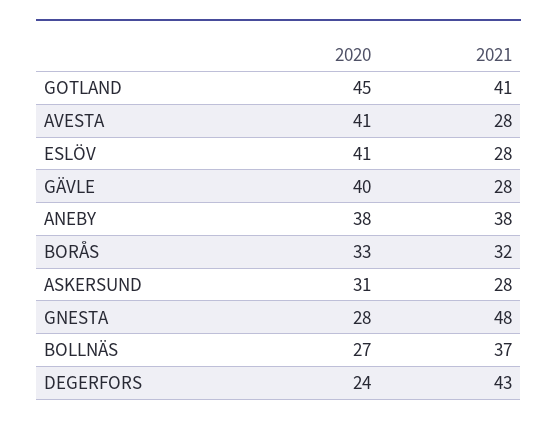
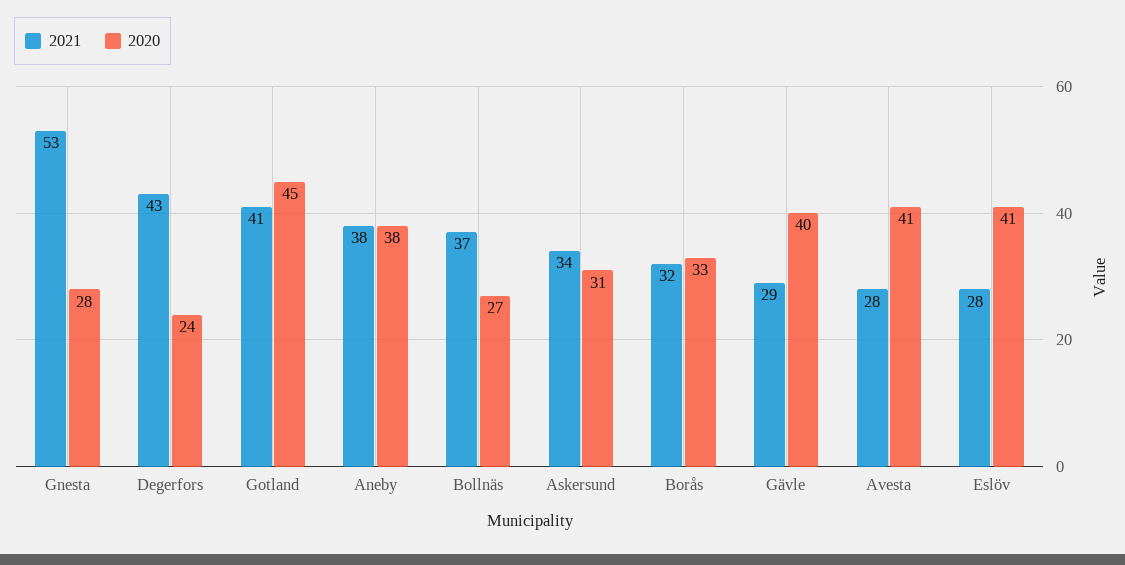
  {
    "2020": {
      "GOTLAND": 45,
      "AVESTA": 41,
      "ESLÖV": 41,
      "GÄVLE": 40,
      "ANEBY": 38,
      "BORÅS": 33,
      "ASKERSUND": 31,
      "GNESTA": 28,
      "BOLLNÄS": 27,
      "DEGERFORS": 24
    },
    "2021": {
      "GOTLAND": 41,
      "AVESTA": 28,
      "ESLÖV": 28,
-     "GÄVLE": 28,
+     "GÄVLE": 29,
      "ANEBY": 38,
      "BORÅS": 32,
-     "ASKERSUND": 28,
+     "ASKERSUND": 34,
-     "GNESTA": 48,
+     "GNESTA": 53,
      "BOLLNÄS": 37,
      "DEGERFORS": 43
    }
  }

